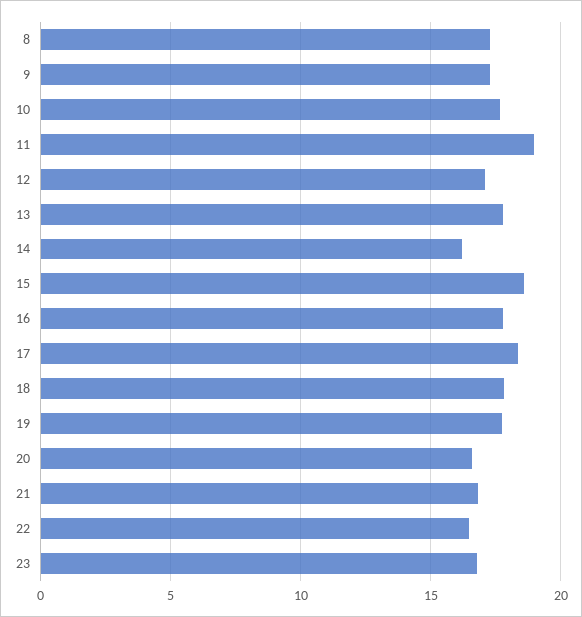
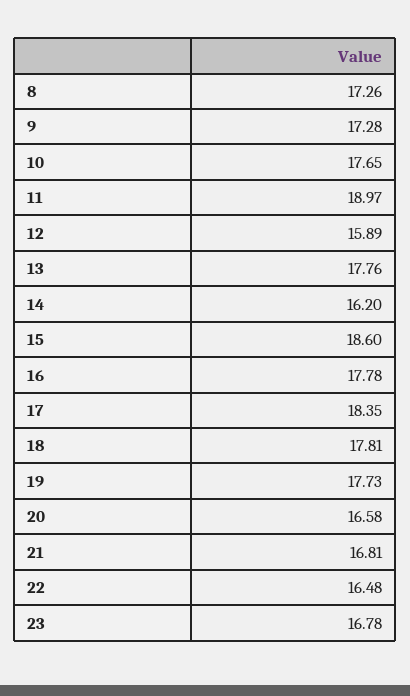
  {
    "8": 17.26,
    "9": 17.28,
    "10": 17.65,
    "11": 18.97,
-   "12": 17,
+   "12": 15.89,
    "13": 17.76,
    "14": 16.2,
    "15": 18.6,
    "16": 17.78,
    "17": 18.35,
    "18": 17.81,
    "19": 17.73,
    "20": 16.58,
    "21": 16.81,
    "22": 16.48,
    "23": 16.78
  }

